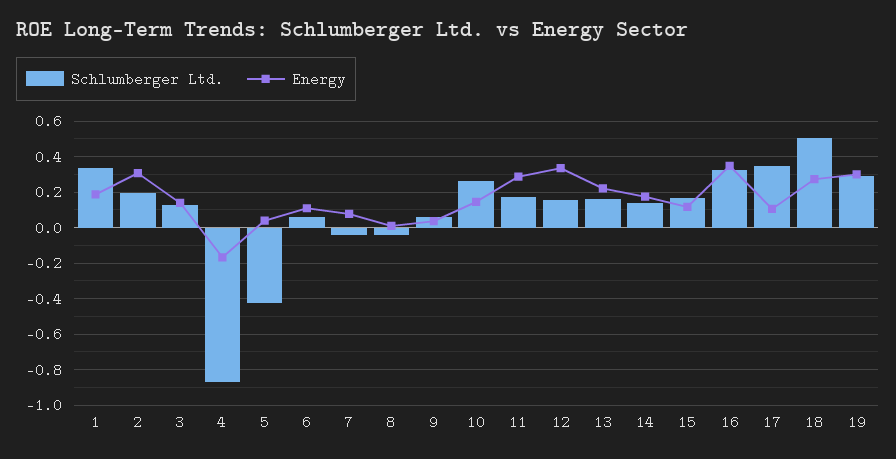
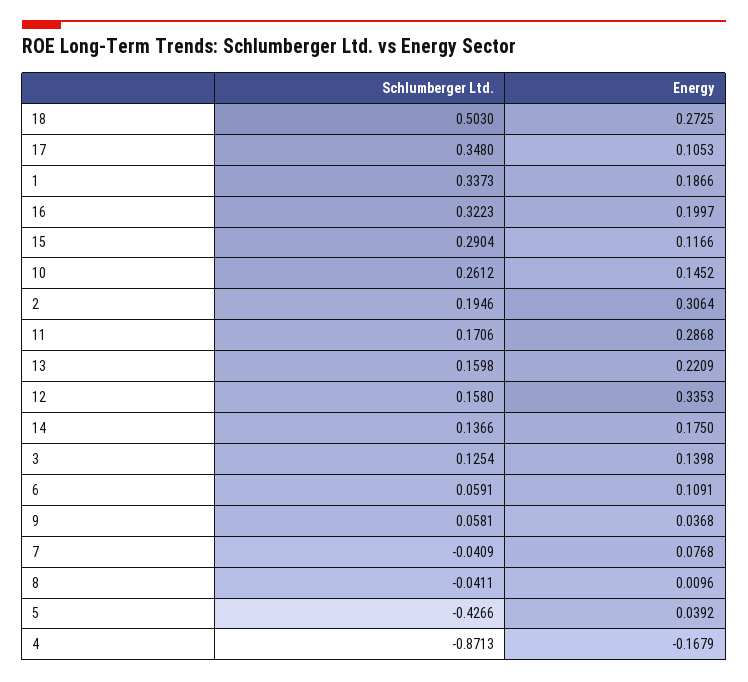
  {
    "Schlumberger Ltd.": {
      "1": 0.3373,
      "2": 0.1946,
      "3": 0.1254,
      "4": -0.8713,
      "5": -0.4266,
      "6": 0.0591,
      "7": -0.0409,
      "8": -0.0411,
      "9": 0.0581,
      "10": 0.2612,
      "11": 0.1706,
      "12": 0.158,
      "13": 0.1598,
      "14": 0.1366,
-     "15": 0.15,
+     "15": 0.2904,
      "16": 0.3223,
      "17": 0.348,
-     "18": 0.503,
+     "18": 0.503
-     "19": 0.3
    },
    "Energy": {
      "1": 0.1866,
      "2": 0.3064,
      "3": 0.1398,
      "4": -0.1679,
      "5": 0.0392,
      "6": 0.1091,
      "7": 0.0768,
      "8": 0.0096,
      "9": 0.0368,
      "10": 0.1452,
      "11": 0.2868,
      "12": 0.3353,
      "13": 0.2209,
      "14": 0.175,
      "15": 0.1166,
-     "16": 0.35,
+     "16": 0.1997,
      "17": 0.1053,
-     "18": 0.2725,
+     "18": 0.2725
-     "19": 0.3
    }
  }

